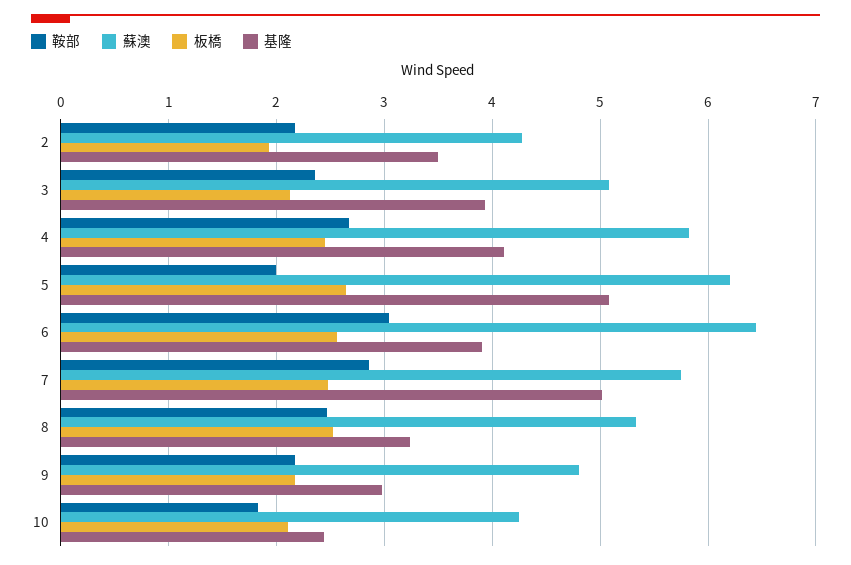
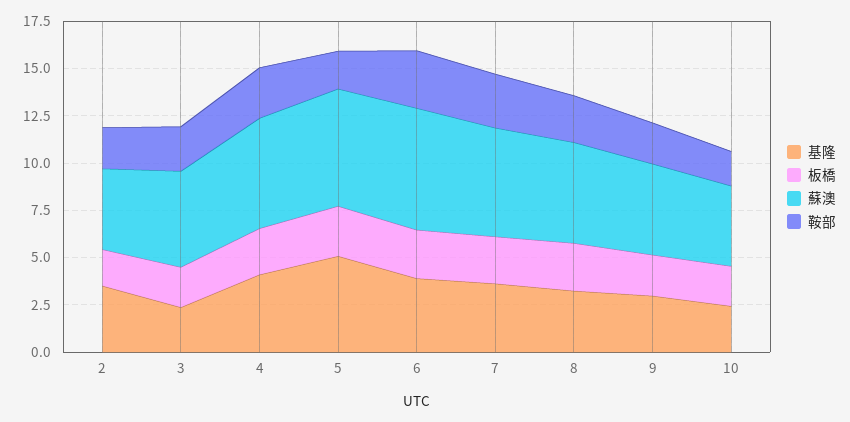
  {
    "鞍部": {
      "2": 2.2,
      "3": 2.4,
      "4": 2.7,
      "5": 2,
      "6": 3,
      "7": 2.9,
      "8": 2.5,
      "9": 2.2,
      "10": 1.8
    },
    "蘇澳": {
      "2": 4.3,
      "3": 5.1,
      "4": 5.8,
      "5": 6.2,
      "6": 6.4,
      "7": 5.8,
      "8": 5.3,
      "9": 4.8,
      "10": 4.2
    },
    "板橋": {
      "2": 1.9,
      "3": 2.1,
      "4": 2.4,
      "5": 2.6,
      "6": 2.6,
      "7": 2.5,
      "8": 2.5,
      "9": 2.2,
      "10": 2.1
    },
    "基隆": {
      "2": 3.5,
-     "3": 3.9,
+     "3": 2.5,
      "4": 4.1,
      "5": 5.1,
      "6": 3.9,
-     "7": 5,
+     "7": 3.5,
      "8": 3.2,
      "9": 3,
      "10": 2.4
    }
  }

